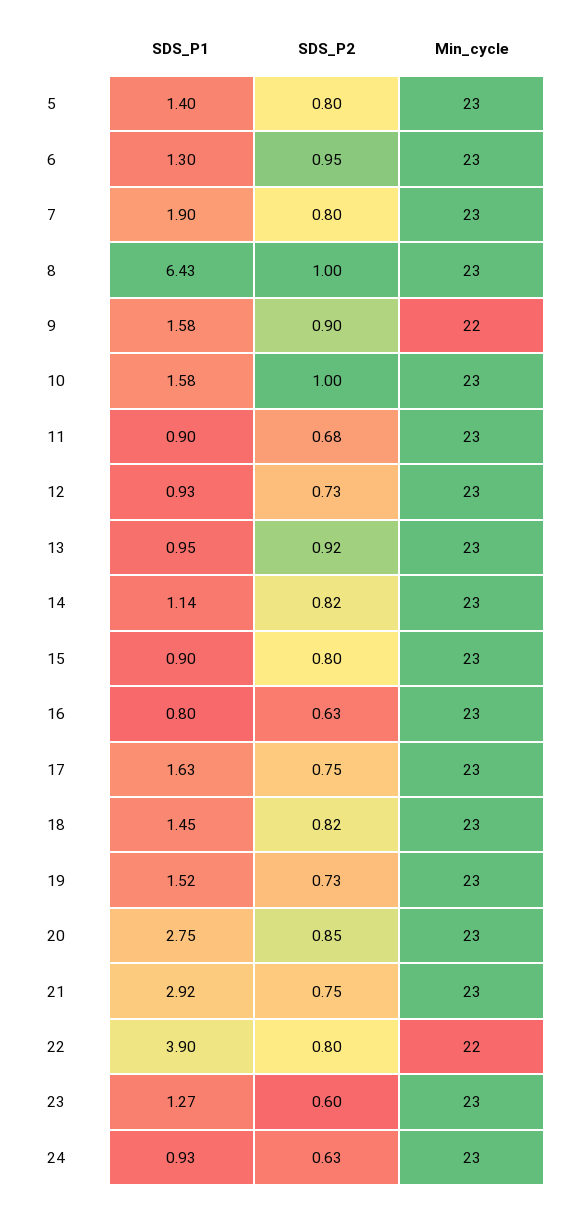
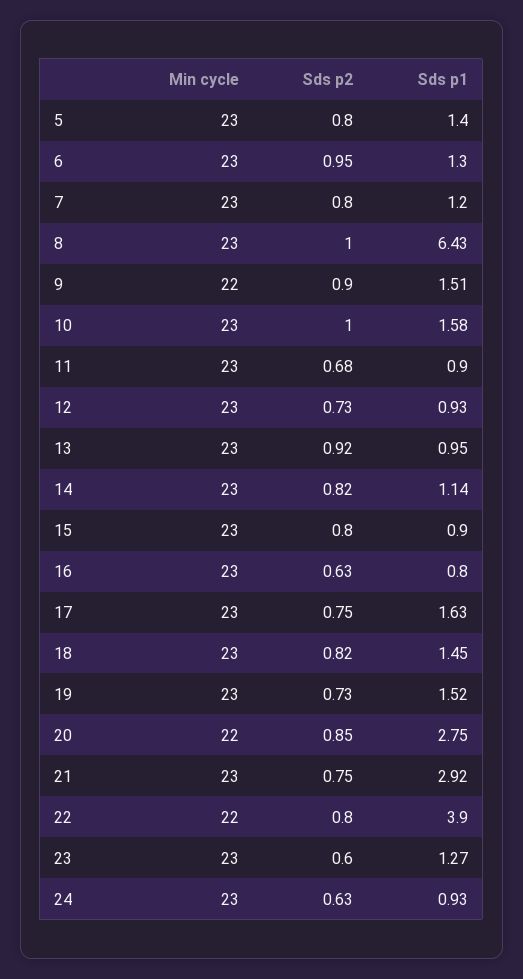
  {
    "SDS_P1": {
      "5": 1.4,
      "6": 1.3,
-     "7": 1.9,
+     "7": 1.2,
      "8": 6.43,
-     "9": 1.58,
+     "9": 1.51,
      "10": 1.58,
      "11": 0.9,
      "12": 0.93,
      "13": 0.95,
      "14": 1.14,
      "15": 0.9,
      "16": 0.8,
      "17": 1.63,
      "18": 1.45,
      "19": 1.52,
      "20": 2.75,
      "21": 2.92,
      "22": 3.9,
      "23": 1.27,
      "24": 0.93
    },
    "SDS_P2": {
      "5": 0.8,
      "6": 0.95,
      "7": 0.8,
      "8": 1,
      "9": 0.9,
      "10": 1,
      "11": 0.68,
      "12": 0.73,
      "13": 0.92,
      "14": 0.82,
      "15": 0.8,
      "16": 0.63,
      "17": 0.75,
      "18": 0.82,
      "19": 0.73,
      "20": 0.85,
      "21": 0.75,
      "22": 0.8,
      "23": 0.6,
      "24": 0.63
    },
    "Min_cycle": {
      "5": 23,
      "6": 23,
      "7": 23,
      "8": 23,
      "9": 22,
      "10": 23,
      "11": 23,
      "12": 23,
      "13": 23,
      "14": 23,
      "15": 23,
      "16": 23,
      "17": 23,
      "18": 23,
      "19": 23,
-     "20": 23,
+     "20": 22,
      "21": 23,
      "22": 22,
      "23": 23,
      "24": 23
    }
  }

